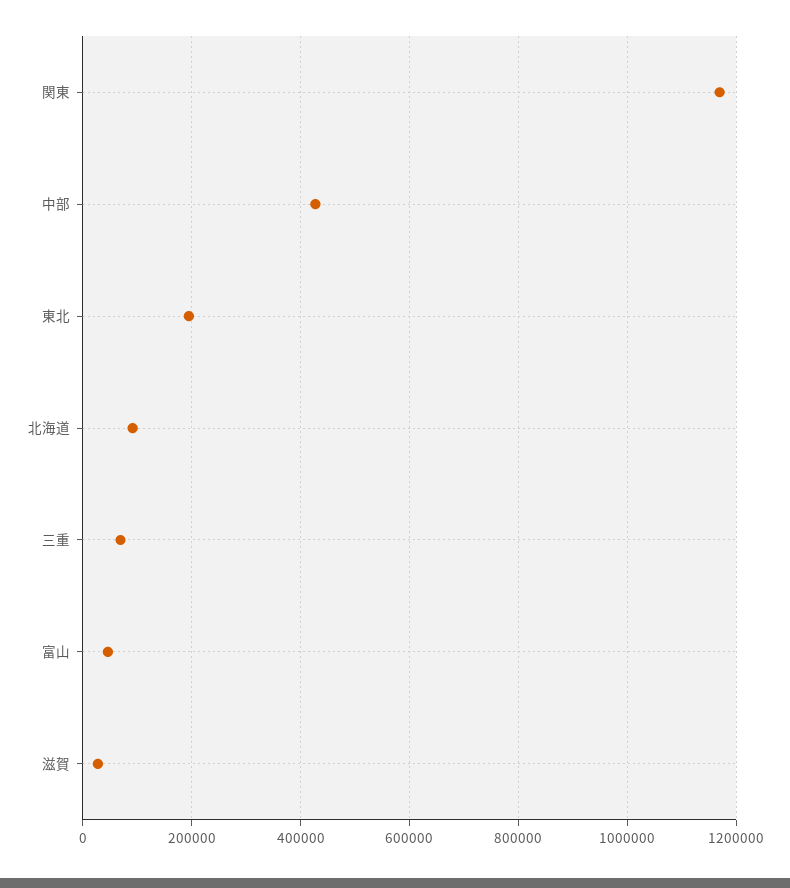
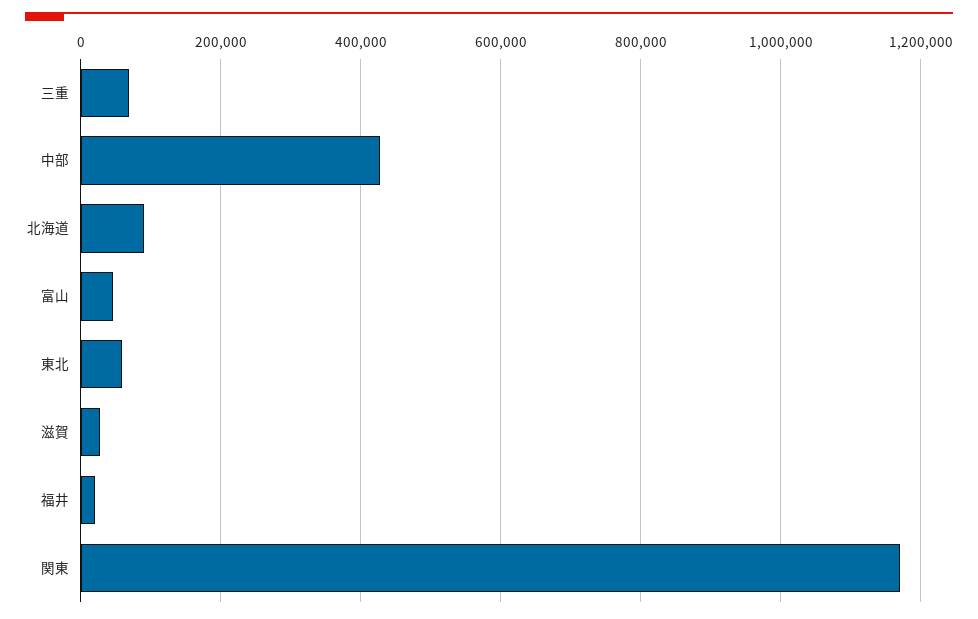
  {
    "関東": 1160000,
    "中部": 420000,
-   "東北": 200000,
+   "東北": 60000,
    "北海道": 100000,
    "三重": 60000,
    "富山": 40000,
-   "滋賀": 20000
+   "滋賀": 20000,
+   "福井": 20000
  }

